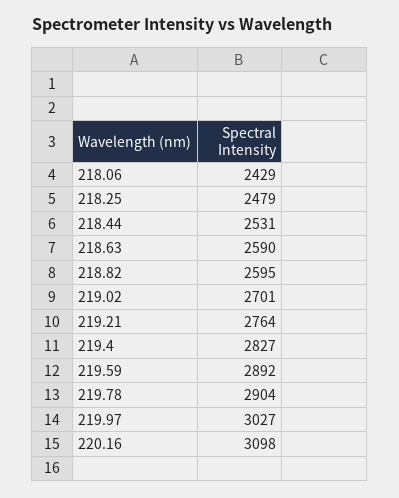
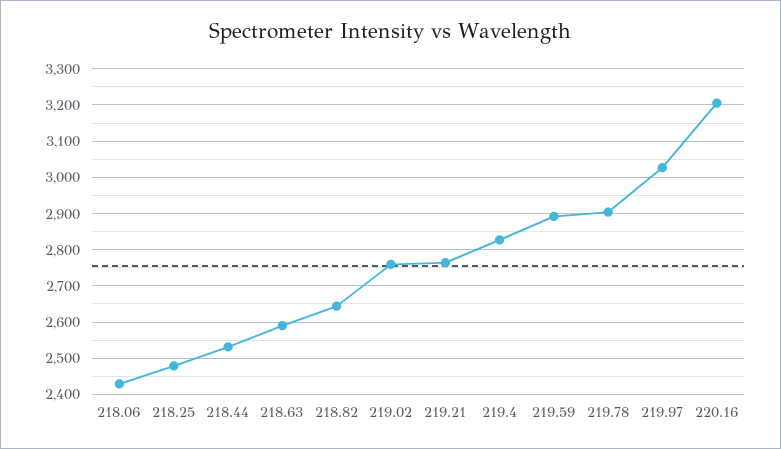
  {
    "218.06": 2429,
    "218.25": 2479,
    "218.44": 2531,
    "218.63": 2590,
-   "218.82": 2595,
+   "218.82": 2640,
-   "219.02": 2701,
+   "219.02": 2760,
    "219.21": 2764,
    "219.4": 2827,
    "219.59": 2892,
    "219.78": 2904,
    "219.97": 3027,
-   "220.16": 3098
+   "220.16": 3200
  }

